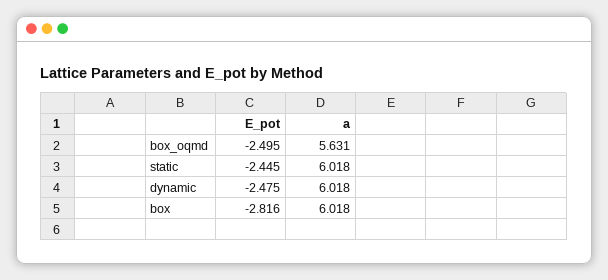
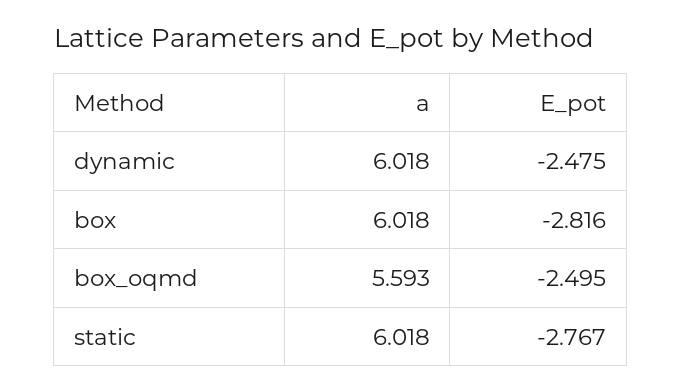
  {
    "E_pot": {
      "box_oqmd": -2.495,
-     "static": -2.445,
+     "static": -2.767,
      "dynamic": -2.475,
      "box": -2.816
    },
    "a": {
-     "box_oqmd": 5.631,
+     "box_oqmd": 5.593,
      "static": 6.018,
      "dynamic": 6.018,
      "box": 6.018
    }
  }

